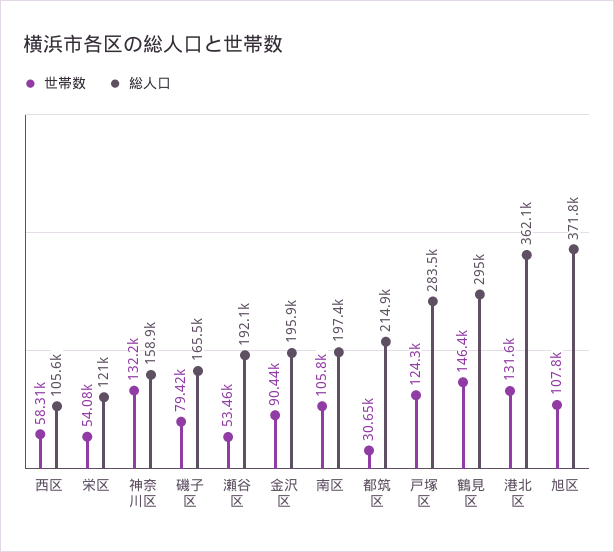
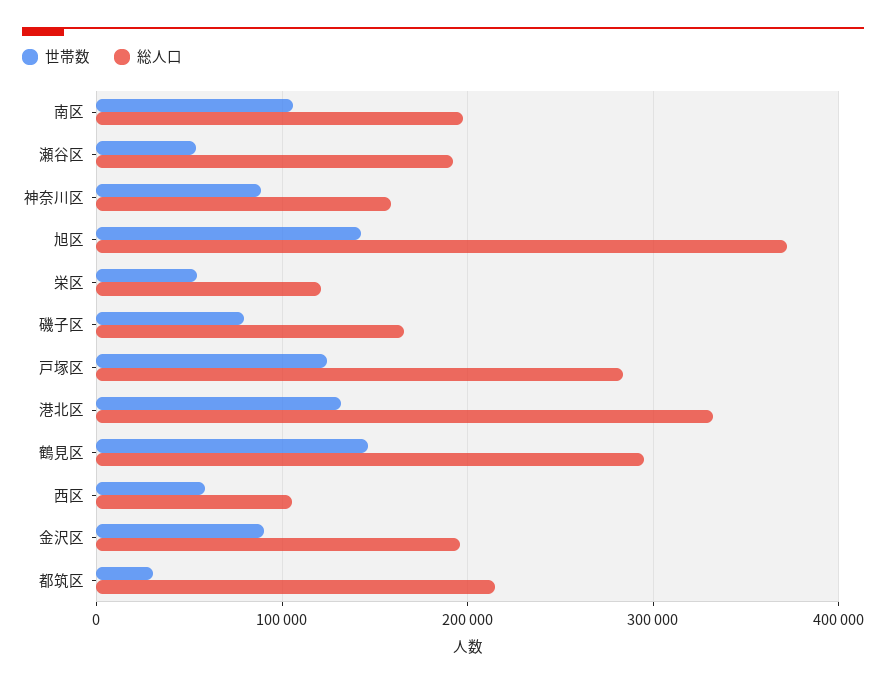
  {
    "世帯数": {
      "西区": 58310,
      "栄区": 54080,
-     "神奈川区": 132200,
+     "神奈川区": 90000,
      "磯子区": 79420,
      "瀬谷区": 53460,
      "金沢区": 90440,
      "南区": 105800,
      "都筑区": 30650,
      "戸塚区": 124300,
      "鶴見区": 146400,
      "港北区": 131600,
-     "旭区": 107800
+     "旭区": 140000
    },
    "総人口": {
      "西区": 105600,
      "栄区": 121000,
      "神奈川区": 158900,
      "磯子区": 165500,
      "瀬谷区": 192100,
      "金沢区": 195900,
      "南区": 197400,
      "都筑区": 214900,
      "戸塚区": 283500,
      "鶴見区": 295000,
-     "港北区": 362100,
+     "港北区": 330000,
      "旭区": 371800
    }
  }

